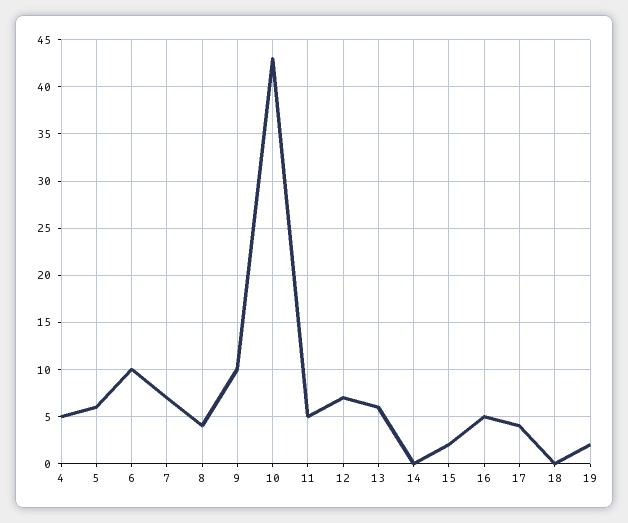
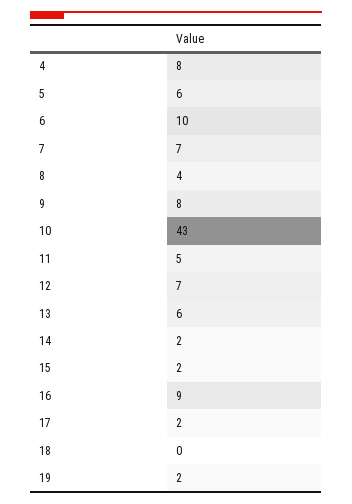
  {
-   "4": 5,
+   "4": 8,
    "5": 6,
    "6": 10,
    "7": 7,
    "8": 4,
-   "9": 10,
+   "9": 8,
    "10": 43,
    "11": 5,
    "12": 7,
    "13": 6,
-   "14": 0,
+   "14": 2,
    "15": 2,
-   "16": 5,
+   "16": 9,
-   "17": 4,
+   "17": 2,
    "18": 0,
    "19": 2
  }

